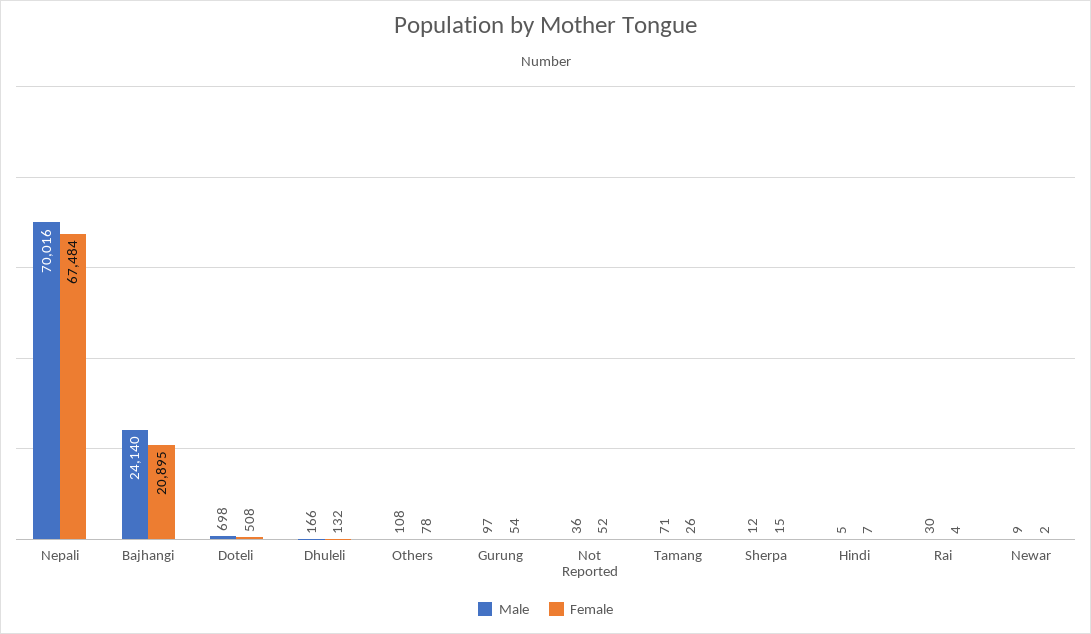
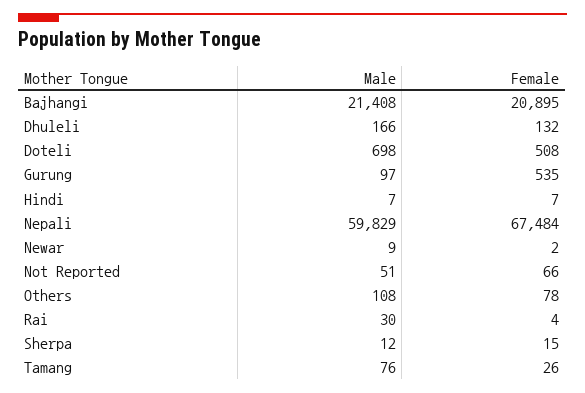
  {
    "Male": {
-     "Nepali": 70016,
+     "Nepali": 59829,
-     "Bajhangi": 24140,
+     "Bajhangi": 21408,
      "Doteli": 698,
      "Dhuleli": 166,
      "Others": 108,
      "Gurung": 97,
-     "Not Reported": 36,
+     "Not Reported": 51,
-     "Tamang": 71,
+     "Tamang": 76,
      "Sherpa": 12,
-     "Hindi": 5,
+     "Hindi": 7,
      "Rai": 30,
      "Newar": 9
    },
    "Female": {
      "Nepali": 67484,
      "Bajhangi": 20895,
      "Doteli": 508,
      "Dhuleli": 132,
      "Others": 78,
-     "Gurung": 54,
+     "Gurung": 535,
-     "Not Reported": 52,
+     "Not Reported": 66,
      "Tamang": 26,
      "Sherpa": 15,
      "Hindi": 7,
      "Rai": 4,
      "Newar": 2
    }
  }

